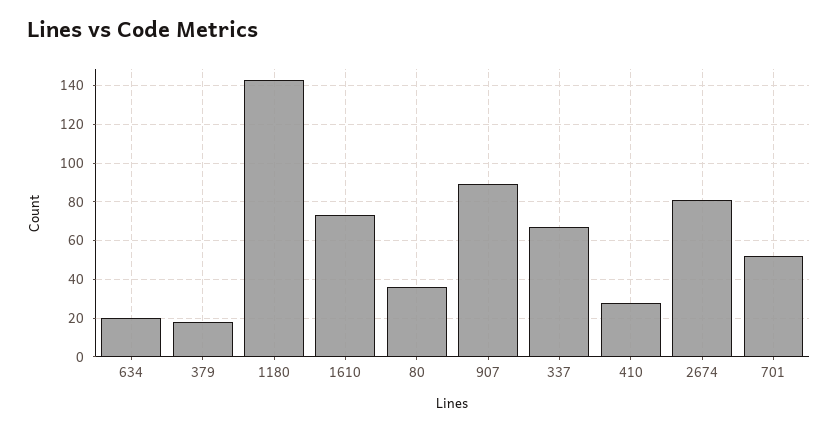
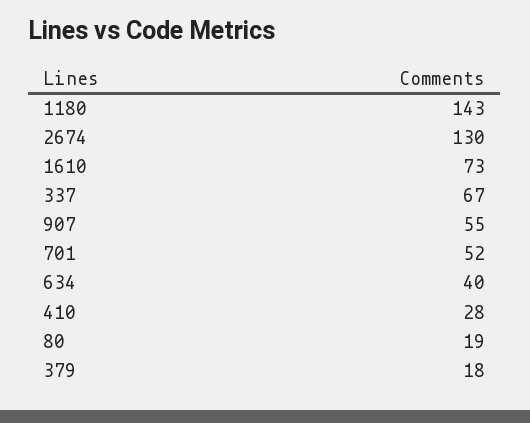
  {
-   "634": 20,
+   "634": 40,
    "379": 18,
    "1180": 143,
    "1610": 73,
-   "80": 35,
+   "80": 19,
-   "907": 90,
+   "907": 55,
    "337": 67,
    "410": 28,
-   "2674": 80,
+   "2674": 130,
    "701": 52
  }

